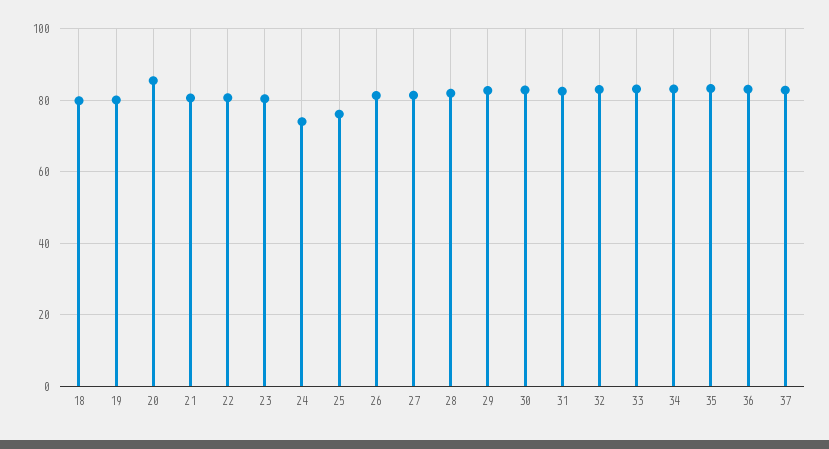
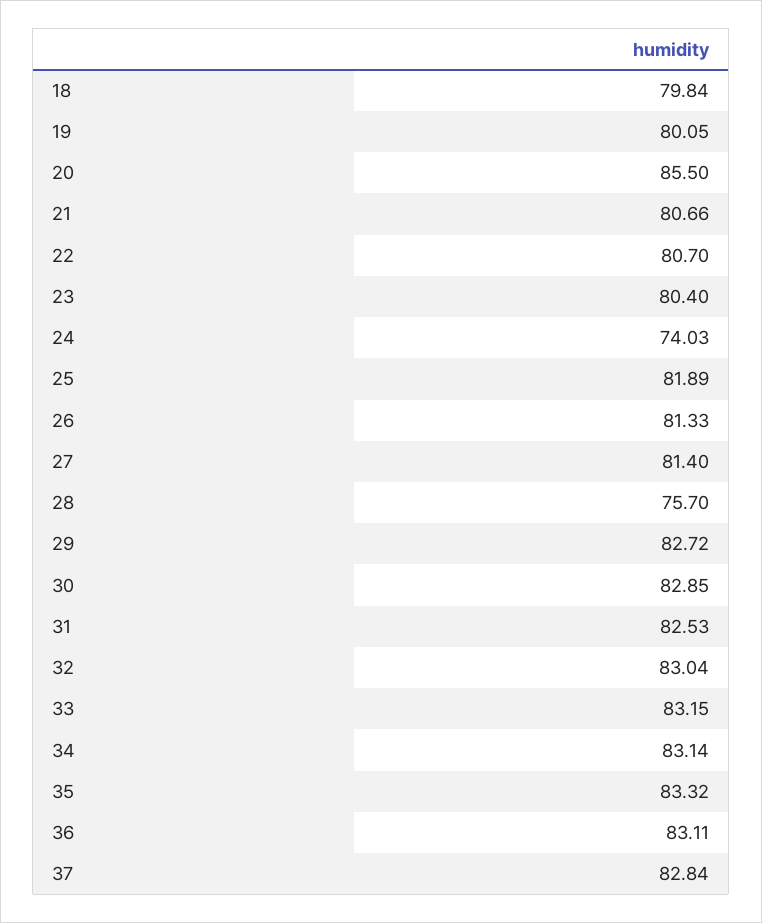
  {
    "18": 79.84,
    "19": 80.05,
    "20": 85.5,
    "21": 80.66,
    "22": 80.7,
    "23": 80.4,
    "24": 74.03,
-   "25": 76,
+   "25": 81.89,
    "26": 81.33,
    "27": 81.4,
-   "28": 82,
+   "28": 75.7,
    "29": 82.72,
    "30": 82.85,
    "31": 82.53,
    "32": 83.04,
    "33": 83.15,
    "34": 83.14,
    "35": 83.32,
    "36": 83.11,
    "37": 82.84
  }

